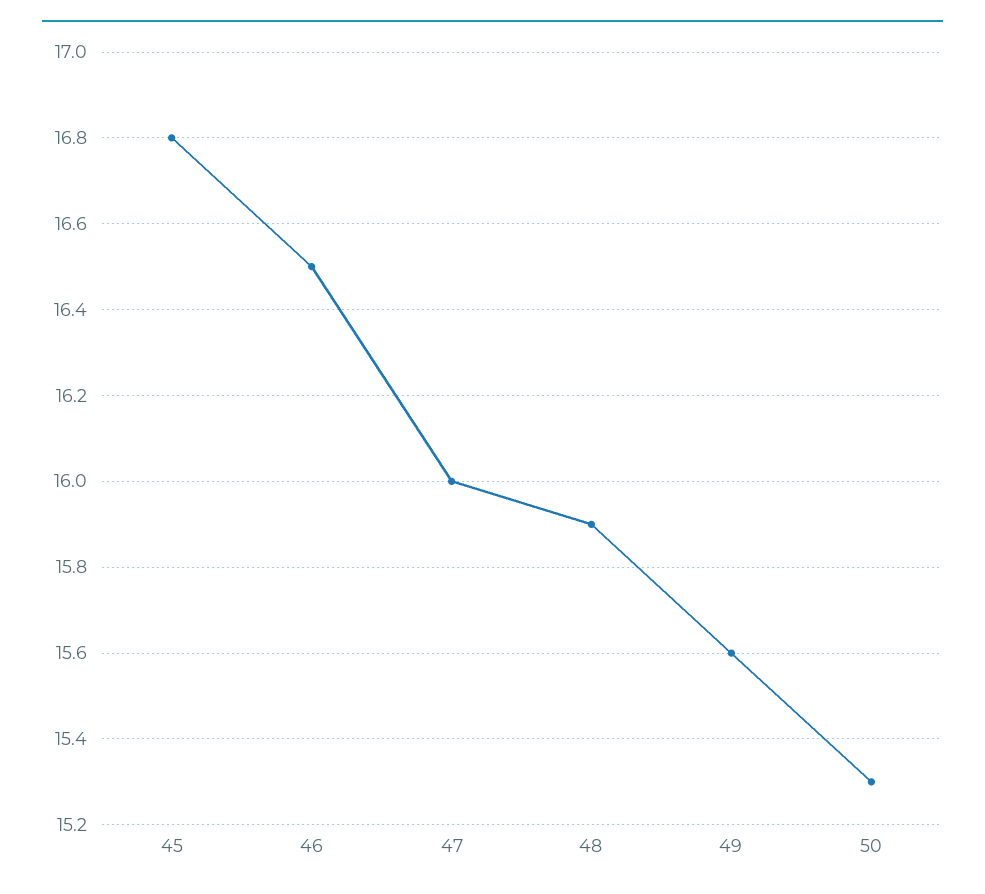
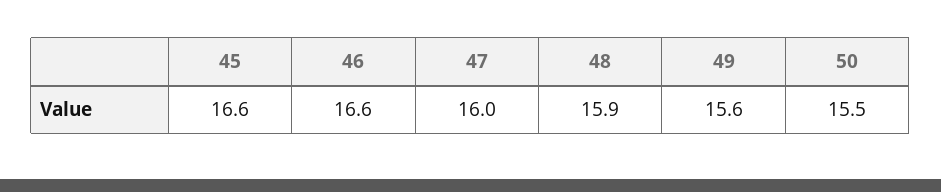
  {
-   "45": 16.8,
+   "45": 16.6,
-   "46": 16.5,
+   "46": 16.6,
    "47": 16,
    "48": 15.9,
    "49": 15.6,
-   "50": 15.3
+   "50": 15.5
  }

